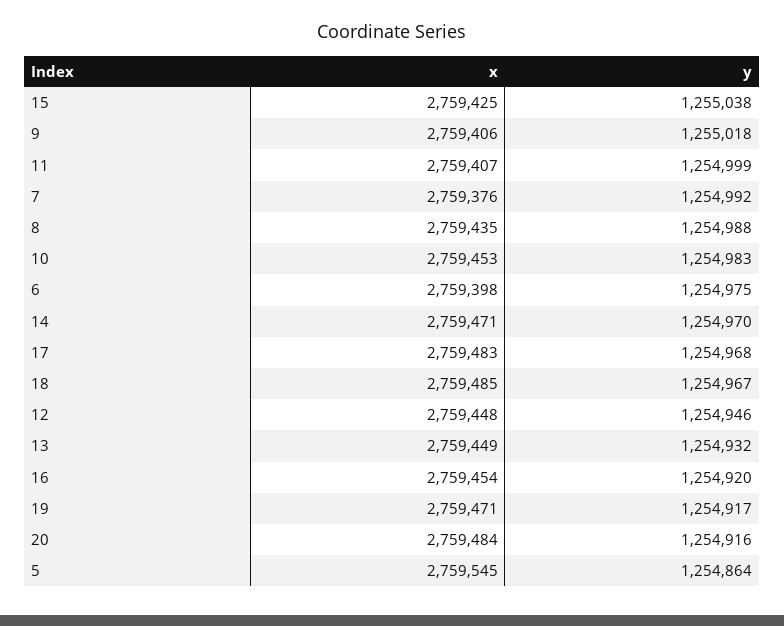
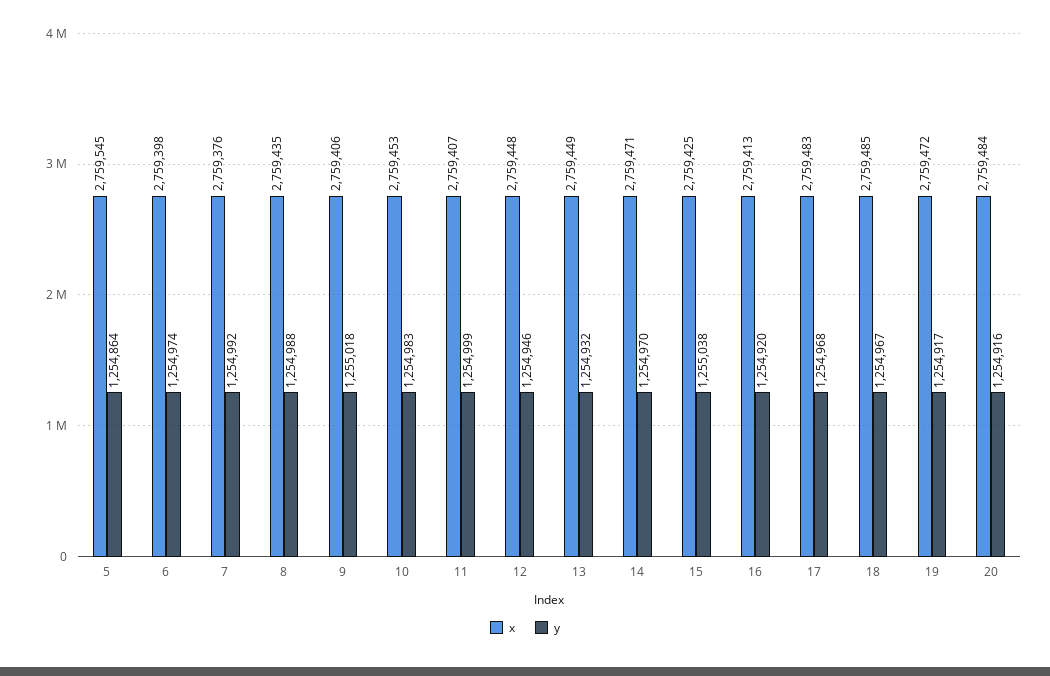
  {
    "x": {
      "15": 2759425,
      "9": 2759406,
      "11": 2759407,
      "7": 2759376,
      "8": 2759435,
      "10": 2759453,
      "6": 2759398,
      "14": 2759471,
      "17": 2759483,
      "18": 2759485,
      "12": 2759448,
      "13": 2759449,
-     "16": 2759454,
+     "16": 2759413,
-     "19": 2759471,
+     "19": 2759472,
      "20": 2759484,
      "5": 2759545
    },
    "y": {
      "15": 1255038,
      "9": 1255018,
      "11": 1254999,
      "7": 1254992,
      "8": 1254988,
      "10": 1254983,
-     "6": 1254975,
+     "6": 1254974,
      "14": 1254970,
      "17": 1254968,
      "18": 1254967,
      "12": 1254946,
      "13": 1254932,
      "16": 1254920,
      "19": 1254917,
      "20": 1254916,
      "5": 1254864
    }
  }

